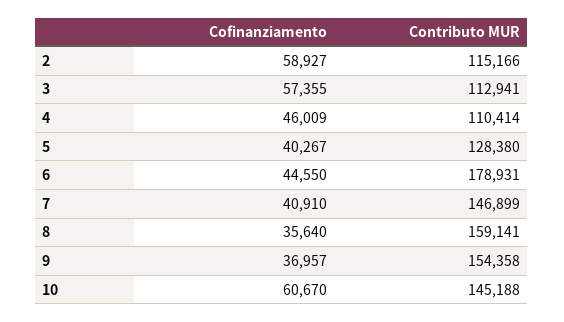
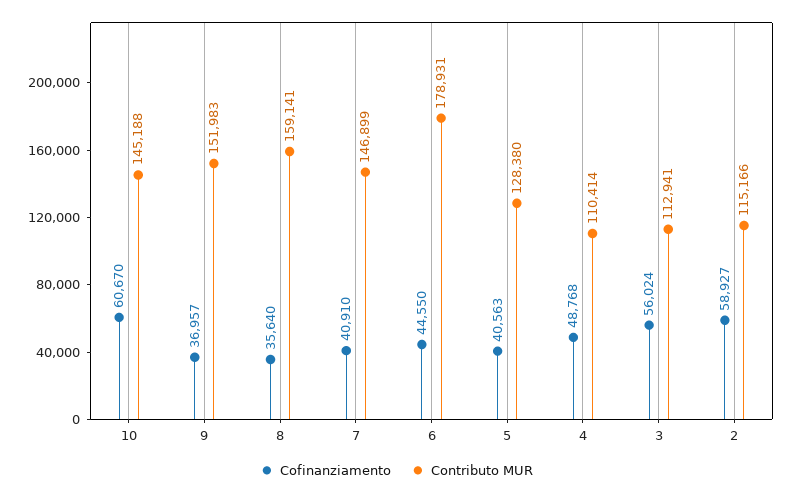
  {
    "Cofinanziamento": {
      "2": 58927,
-     "3": 57355,
+     "3": 56024,
-     "4": 46009,
+     "4": 48768,
-     "5": 40267,
+     "5": 40563,
      "6": 44550,
      "7": 40910,
      "8": 35640,
      "9": 36957,
      "10": 60670
    },
    "Contributo MUR": {
      "2": 115166,
      "3": 112941,
      "4": 110414,
      "5": 128380,
      "6": 178931,
      "7": 146899,
      "8": 159141,
-     "9": 154358,
+     "9": 151983,
      "10": 145188
    }
  }

